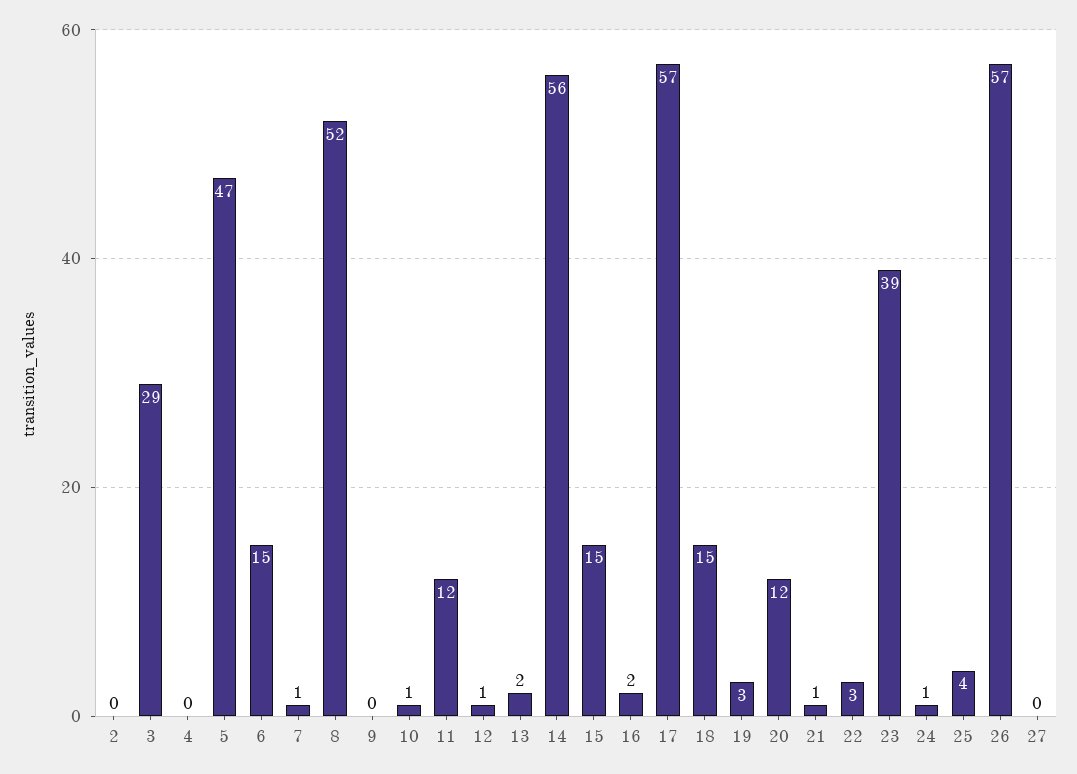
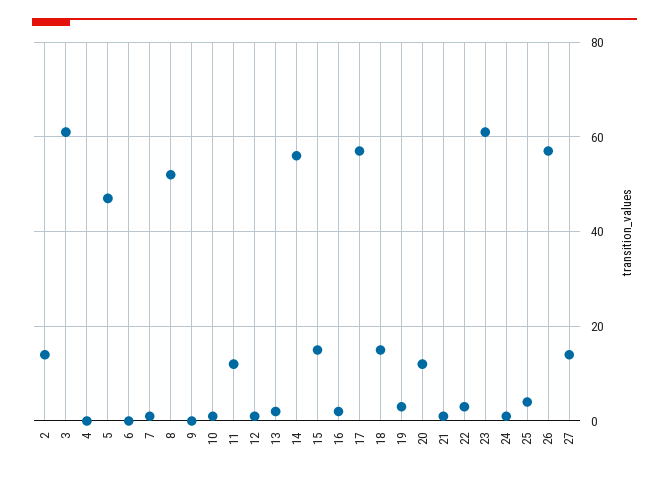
  {
-   "2": 0,
+   "2": 15,
-   "3": 29,
+   "3": 60,
    "4": 0,
    "5": 47,
-   "6": 15,
+   "6": 0,
    "7": 1,
    "8": 52,
    "9": 0,
    "10": 1,
    "11": 12,
    "12": 1,
    "13": 2,
    "14": 56,
    "15": 15,
    "16": 2,
    "17": 57,
    "18": 15,
    "19": 3,
    "20": 12,
    "21": 1,
    "22": 3,
-   "23": 39,
+   "23": 60,
    "24": 1,
    "25": 4,
    "26": 57,
-   "27": 0
+   "27": 15
  }

